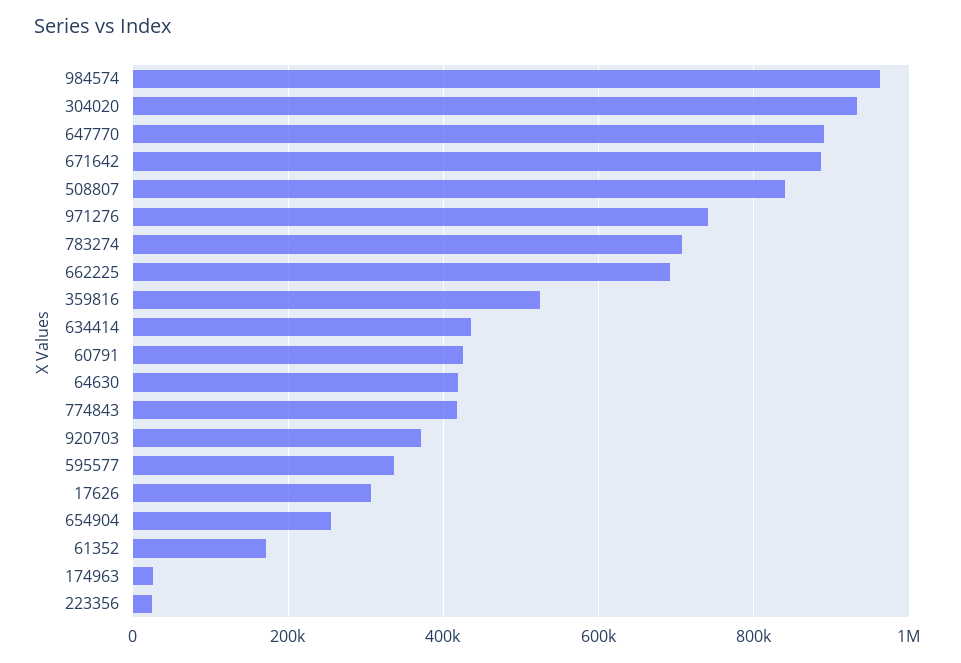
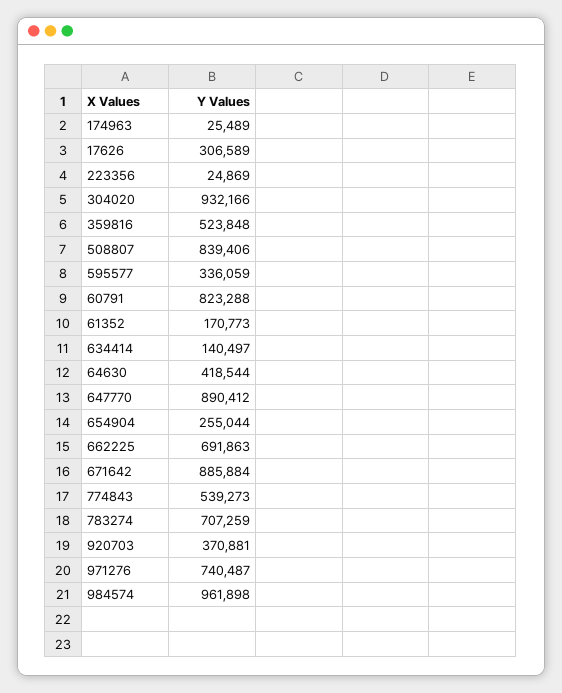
  {
    "984574": 961898,
    "304020": 932166,
    "647770": 890412,
    "671642": 885884,
    "508807": 839406,
    "971276": 740487,
    "783274": 707259,
    "662225": 691863,
    "359816": 523848,
-   "634414": 440000,
+   "634414": 140497,
-   "60791": 420000,
+   "60791": 823288,
    "64630": 418544,
-   "774843": 420000,
+   "774843": 539273,
    "920703": 370881,
    "595577": 336059,
    "17626": 306589,
    "654904": 255044,
    "61352": 170773,
    "174963": 25489,
    "223356": 24869
  }

